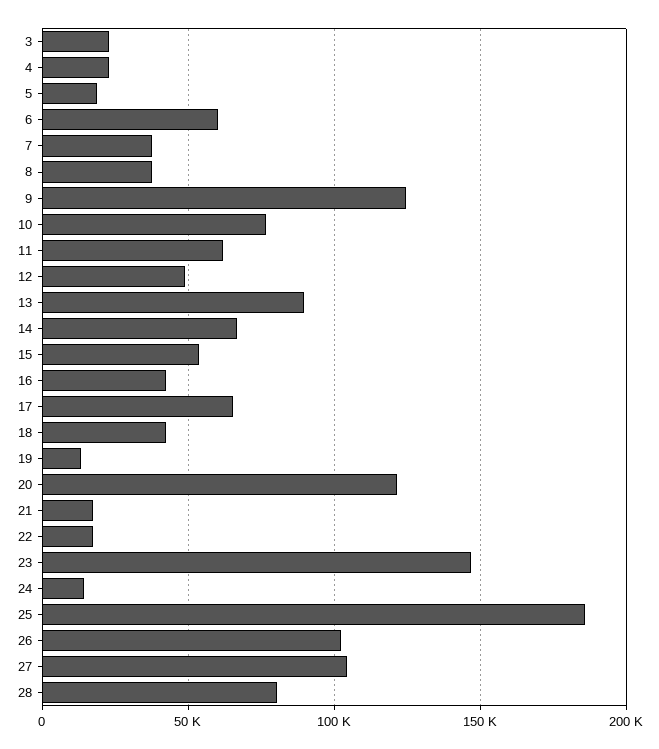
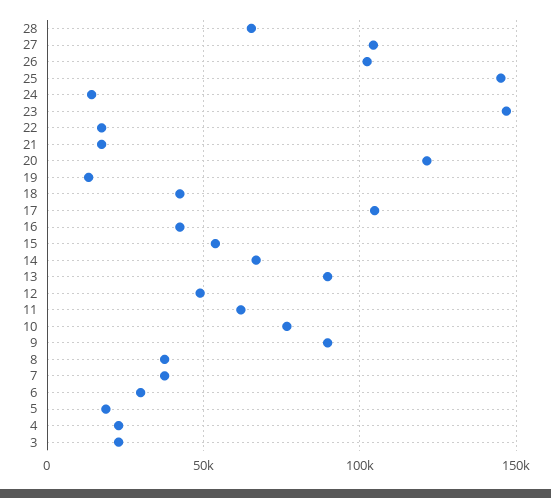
  {
    "3": 25000,
    "4": 25000,
    "5": 20000,
-   "6": 60000,
+   "6": 30000,
    "7": 35000,
    "8": 35000,
-   "9": 125000,
+   "9": 90000,
    "10": 75000,
    "11": 60000,
    "12": 50000,
    "13": 90000,
    "14": 65000,
    "15": 55000,
    "16": 40000,
-   "17": 65000,
+   "17": 105000,
    "18": 40000,
    "19": 15000,
    "20": 120000,
    "21": 15000,
    "22": 15000,
    "23": 145000,
    "24": 15000,
-   "25": 185000,
+   "25": 145000,
    "26": 100000,
    "27": 105000,
-   "28": 80000
+   "28": 65000
  }

